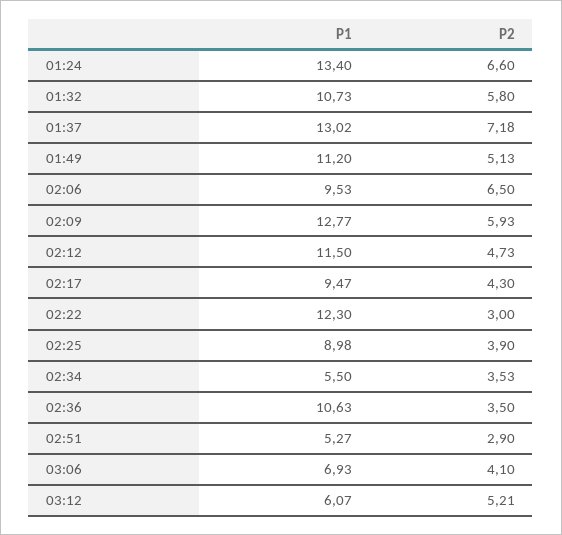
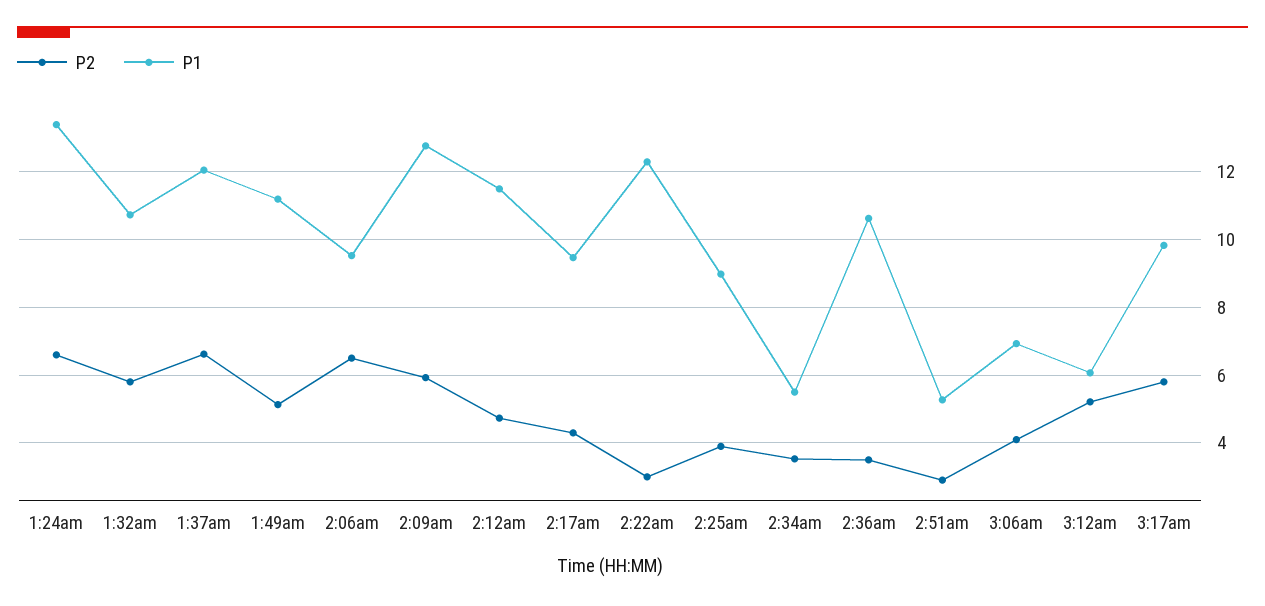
  {
    "P1": {
      "01:24": 13.4,
      "01:32": 10.73,
-     "01:37": 13.02,
+     "01:37": 12,
      "01:49": 11.2,
      "02:06": 9.53,
      "02:09": 12.77,
      "02:12": 11.5,
      "02:17": 9.47,
      "02:22": 12.3,
      "02:25": 8.98,
      "02:34": 5.5,
      "02:36": 10.63,
      "02:51": 5.27,
      "03:06": 6.93,
-     "03:12": 6.07
+     "03:12": 6.07,
+     "3:17am": 9.8
    },
    "P2": {
      "01:24": 6.6,
      "01:32": 5.8,
-     "01:37": 7.18,
+     "01:37": 6.6,
      "01:49": 5.13,
      "02:06": 6.5,
      "02:09": 5.93,
      "02:12": 4.73,
      "02:17": 4.3,
      "02:22": 3,
      "02:25": 3.9,
      "02:34": 3.53,
      "02:36": 3.5,
      "02:51": 2.9,
      "03:06": 4.1,
-     "03:12": 5.21
+     "03:12": 5.21,
+     "3:17am": 5.8
    }
  }

